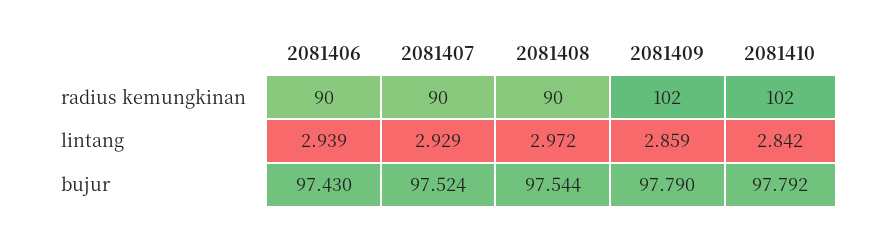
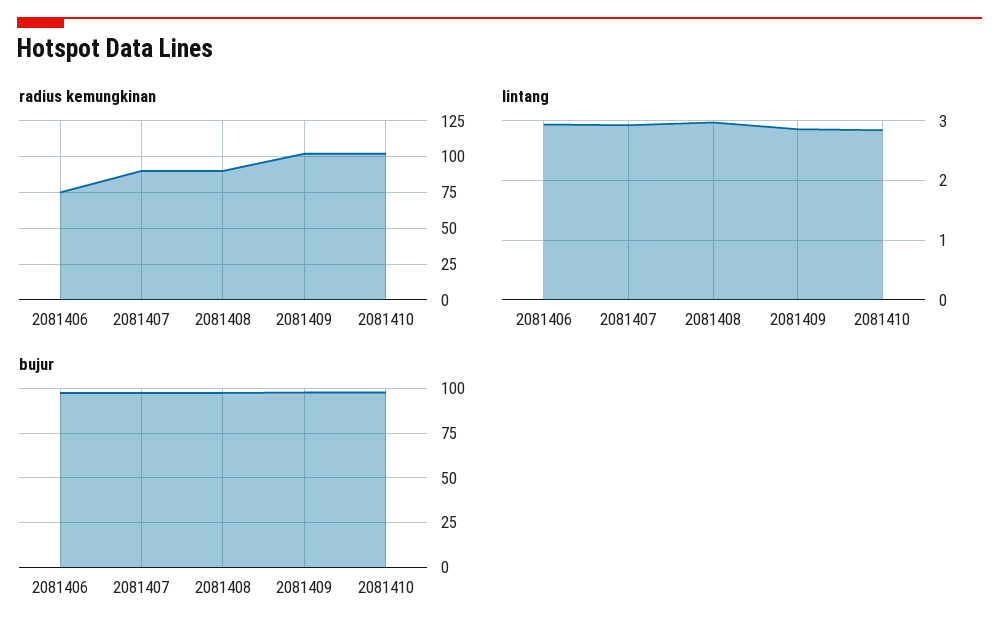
  {
    "radius kemungkinan": {
-     "2081406": 90,
+     "2081406": 75,
      "2081407": 90,
      "2081408": 90,
      "2081409": 102,
      "2081410": 102
    },
    "lintang": {
      "2081406": 2.939,
      "2081407": 2.929,
      "2081408": 2.972,
      "2081409": 2.859,
      "2081410": 2.842
    },
    "bujur": {
      "2081406": 97.43,
      "2081407": 97.524,
      "2081408": 97.544,
      "2081409": 97.79,
      "2081410": 97.792
    }
  }

